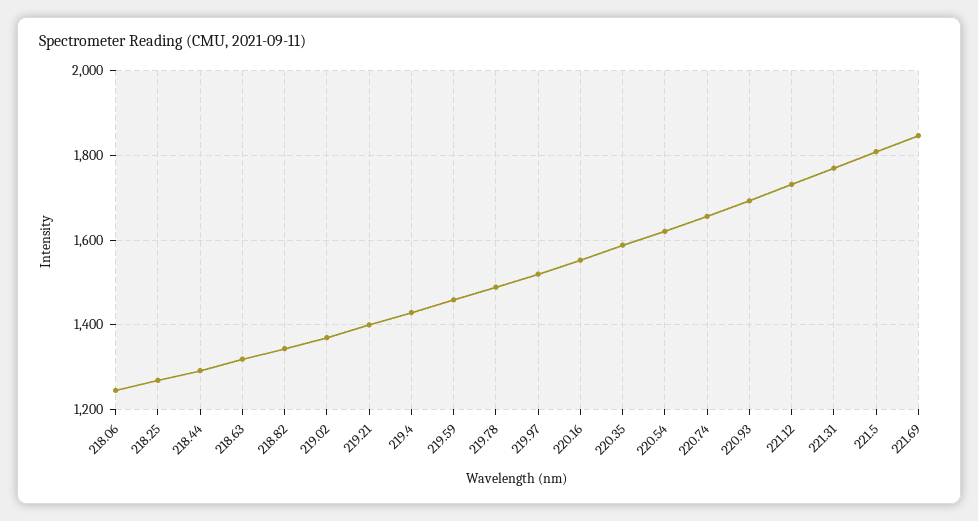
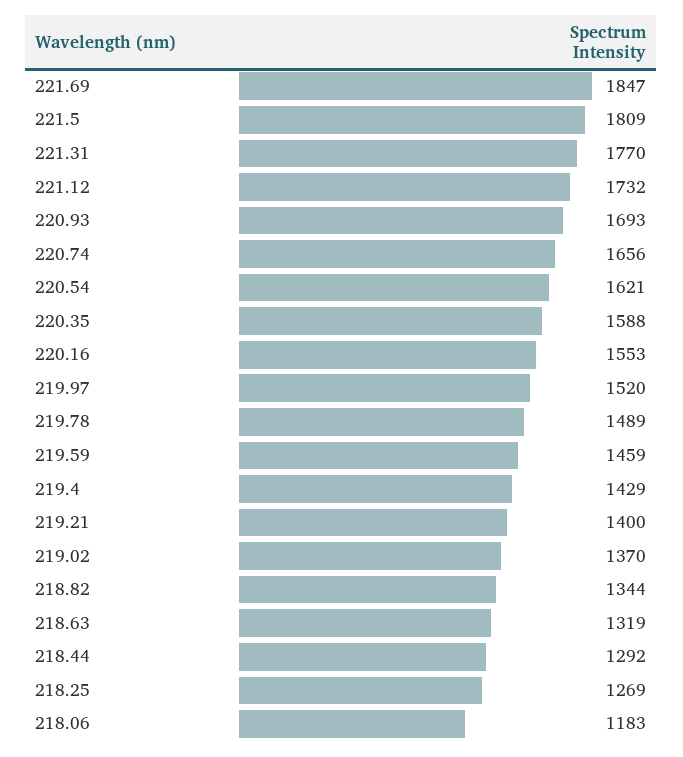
  {
-   "218.06": 1240,
+   "218.06": 1183,
    "218.25": 1269,
    "218.44": 1292,
    "218.63": 1319,
    "218.82": 1344,
    "219.02": 1370,
    "219.21": 1400,
    "219.4": 1429,
    "219.59": 1459,
    "219.78": 1489,
    "219.97": 1520,
    "220.16": 1553,
    "220.35": 1588,
    "220.54": 1621,
    "220.74": 1656,
    "220.93": 1693,
    "221.12": 1732,
    "221.31": 1770,
    "221.5": 1809,
    "221.69": 1847
  }

